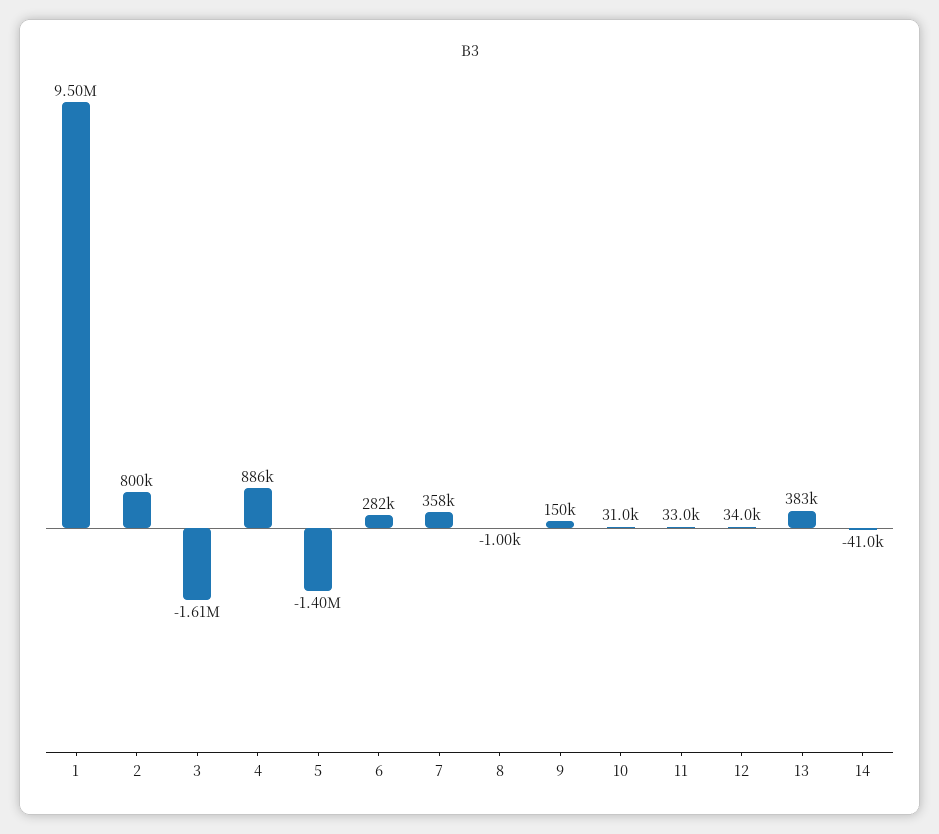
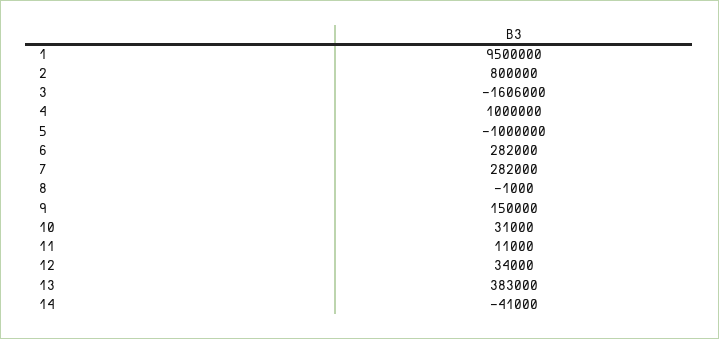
  {
    "1": 9500000,
    "2": 800000,
    "3": -1606000,
-   "4": 886000,
+   "4": 1000000,
-   "5": -1400000,
+   "5": -1000000,
    "6": 282000,
-   "7": 358000,
+   "7": 282000,
    "8": -1000,
    "9": 150000,
    "10": 31000,
-   "11": 33000,
+   "11": 11000,
    "12": 34000,
    "13": 383000,
    "14": -41000
  }

